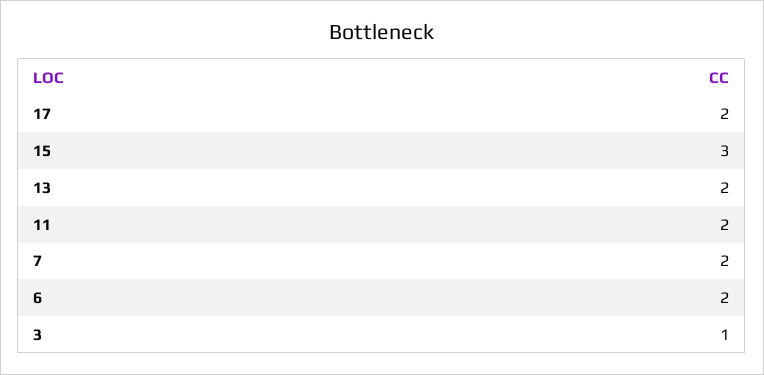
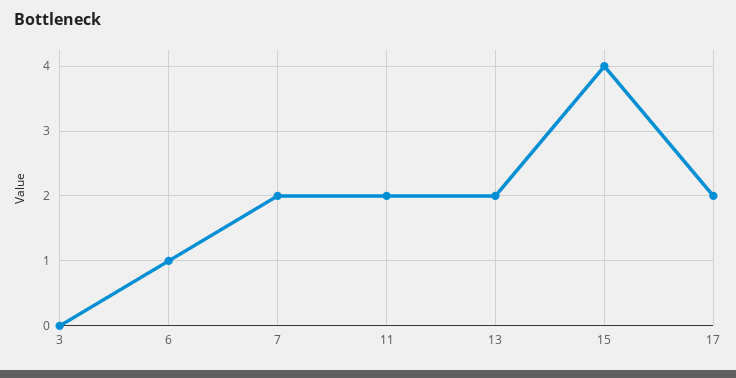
  {
    "17": 2,
-   "15": 3,
+   "15": 4,
    "13": 2,
    "11": 2,
    "7": 2,
-   "6": 2,
+   "6": 1,
-   "3": 1
+   "3": 0
  }

